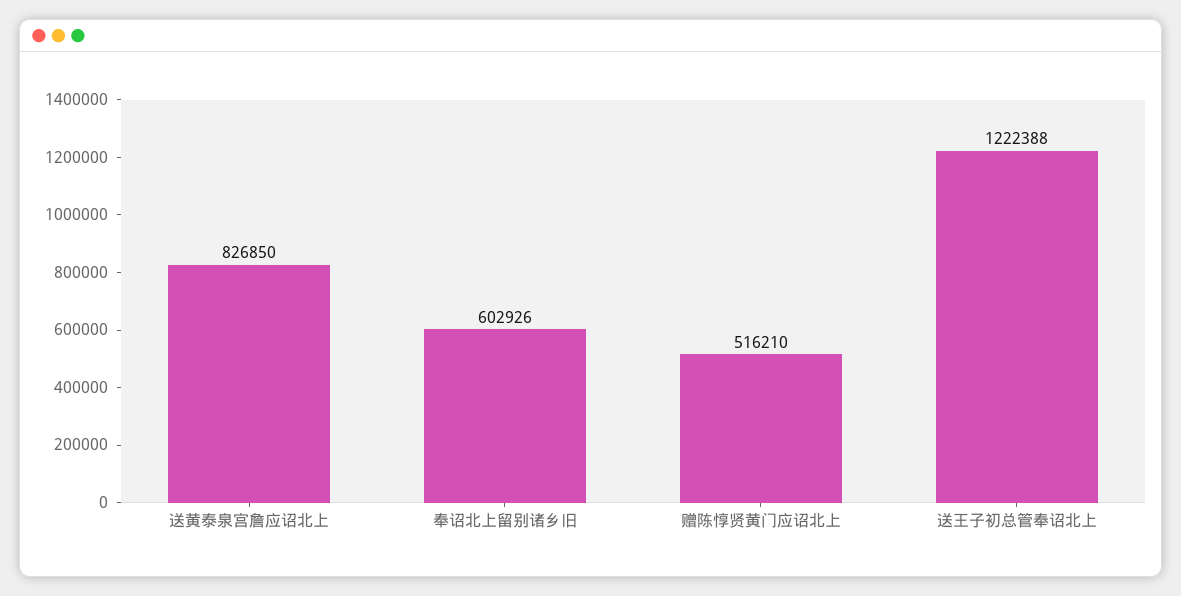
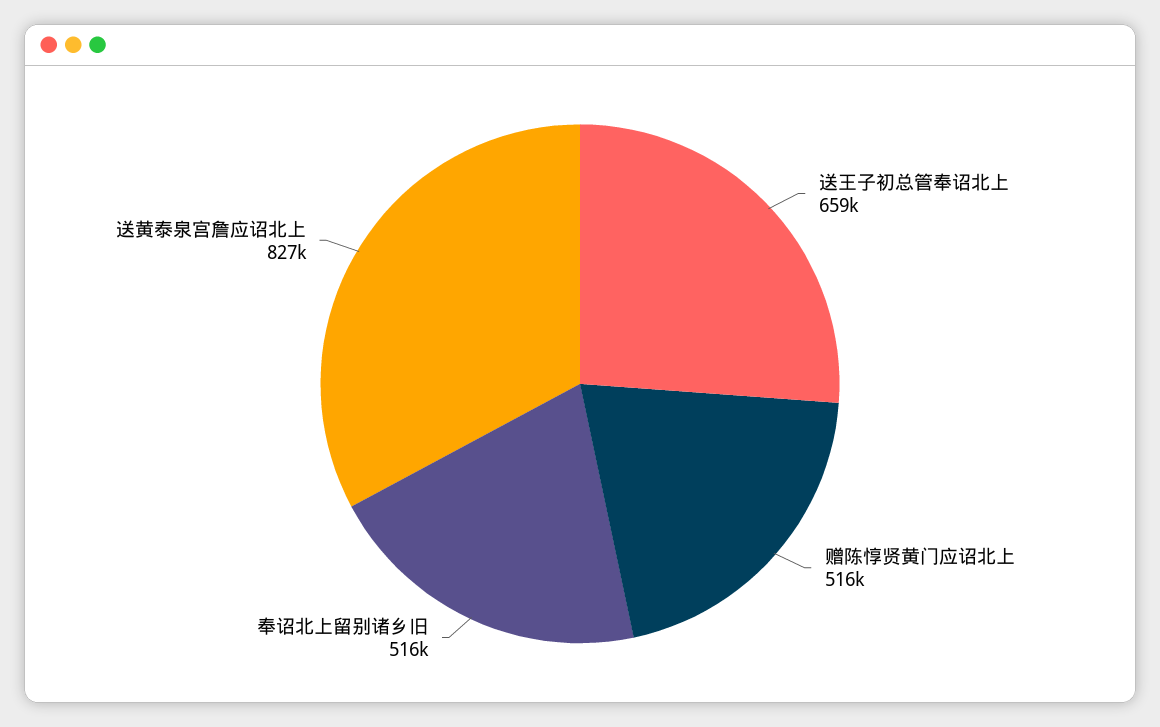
  {
    "送黄泰泉宫詹应诏北上": 826850,
-   "奉诏北上留别诸乡旧": 602926,
+   "奉诏北上留别诸乡旧": 516000,
    "赠陈惇贤黄门应诏北上": 516210,
-   "送王子初总管奉诏北上": 1222388
+   "送王子初总管奉诏北上": 659000
  }

